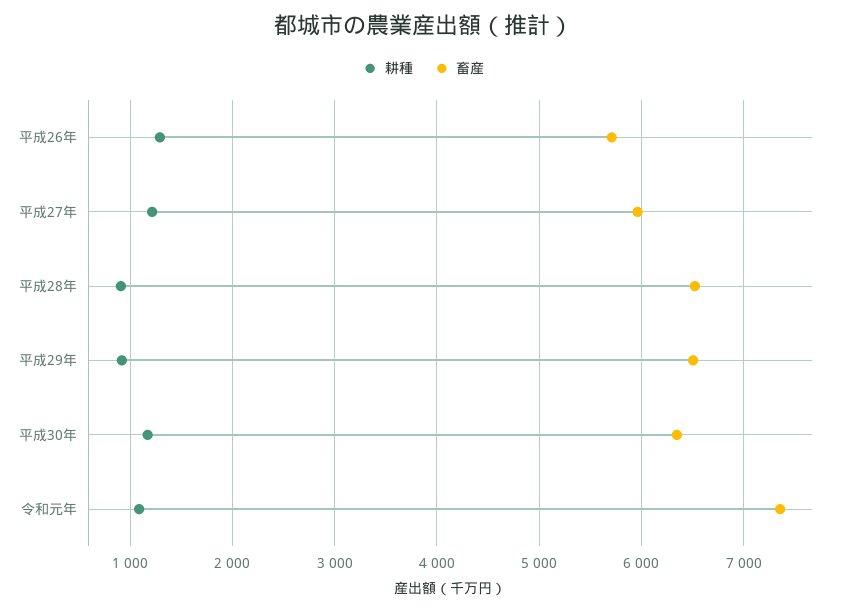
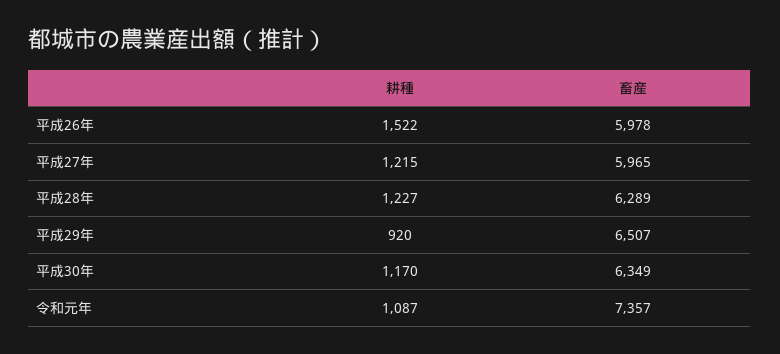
  {
    "耕種": {
-     "平成26年": 1300,
+     "平成26年": 1522,
      "平成27年": 1215,
-     "平成28年": 900,
+     "平成28年": 1227,
      "平成29年": 920,
      "平成30年": 1170,
      "令和元年": 1087
    },
    "畜産": {
-     "平成26年": 5700,
+     "平成26年": 5978,
      "平成27年": 5965,
-     "平成28年": 6500,
+     "平成28年": 6289,
      "平成29年": 6507,
      "平成30年": 6349,
      "令和元年": 7357
    }
  }

